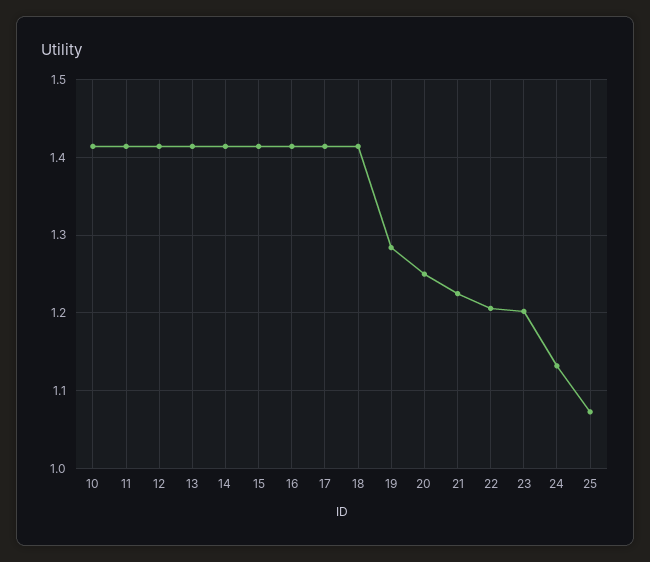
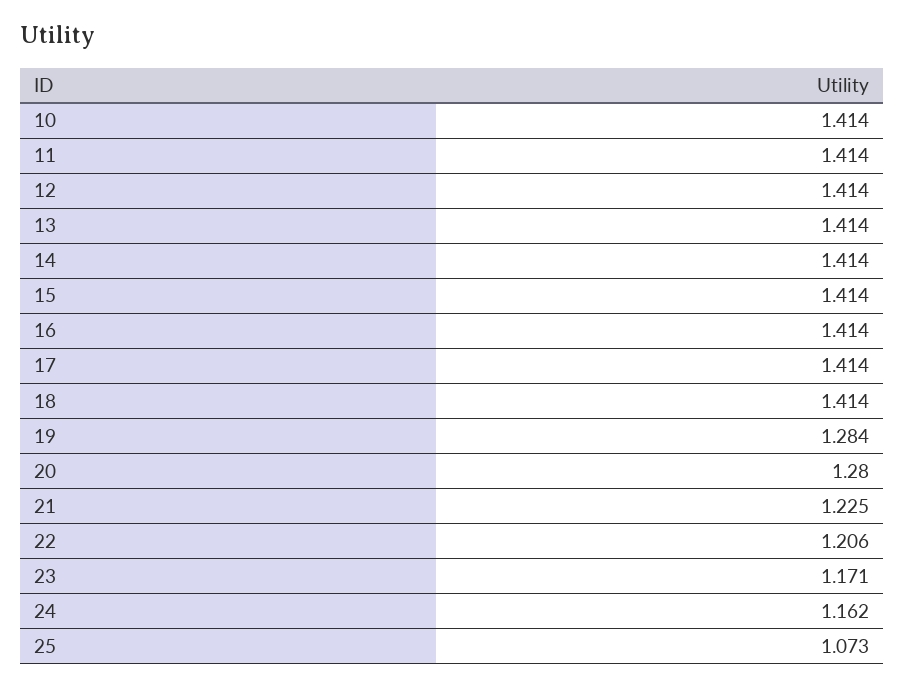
  {
    "10": 1.414,
    "11": 1.414,
    "12": 1.414,
    "13": 1.414,
    "14": 1.414,
    "15": 1.414,
    "16": 1.414,
    "17": 1.414,
    "18": 1.414,
    "19": 1.284,
-   "20": 1.25,
+   "20": 1.28,
    "21": 1.225,
    "22": 1.206,
-   "23": 1.2,
+   "23": 1.171,
-   "24": 1.13,
+   "24": 1.162,
    "25": 1.073
  }

